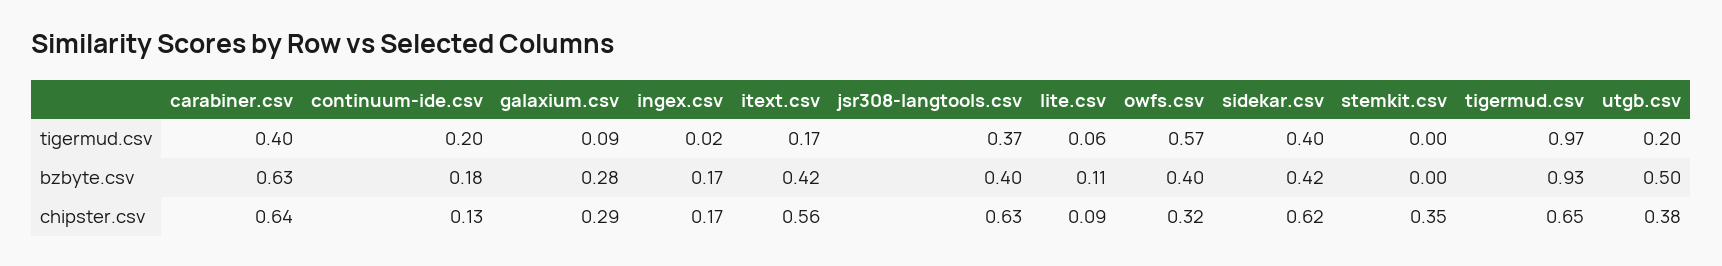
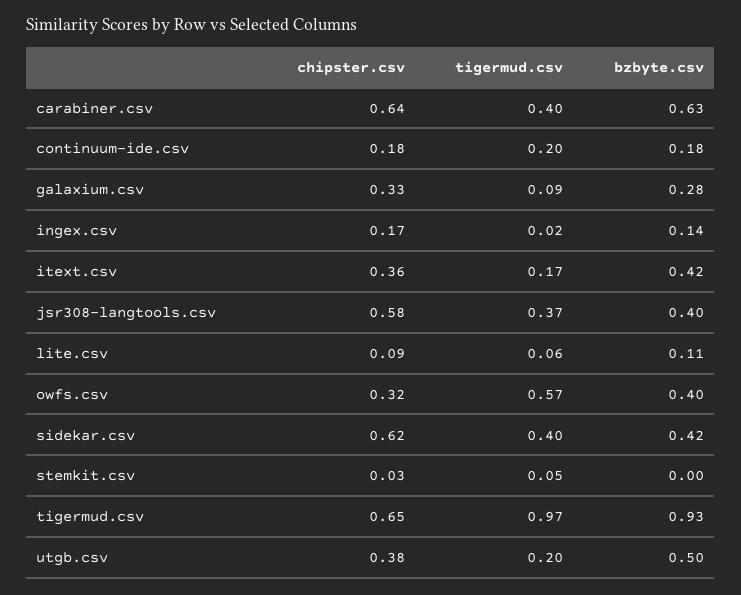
  {
    "carabiner.csv": {
      "tigermud.csv": 0.4,
      "bzbyte.csv": 0.63,
      "chipster.csv": 0.64
    },
    "continuum-ide.csv": {
      "tigermud.csv": 0.2,
      "bzbyte.csv": 0.18,
-     "chipster.csv": 0.13
+     "chipster.csv": 0.18
    },
    "galaxium.csv": {
      "tigermud.csv": 0.09,
      "bzbyte.csv": 0.28,
-     "chipster.csv": 0.29
+     "chipster.csv": 0.33
    },
    "ingex.csv": {
      "tigermud.csv": 0.02,
-     "bzbyte.csv": 0.17,
+     "bzbyte.csv": 0.14,
      "chipster.csv": 0.17
    },
    "itext.csv": {
      "tigermud.csv": 0.17,
      "bzbyte.csv": 0.42,
-     "chipster.csv": 0.56
+     "chipster.csv": 0.36
    },
    "jsr308-langtools.csv": {
      "tigermud.csv": 0.37,
      "bzbyte.csv": 0.4,
-     "chipster.csv": 0.63
+     "chipster.csv": 0.58
    },
    "lite.csv": {
      "tigermud.csv": 0.06,
      "bzbyte.csv": 0.11,
      "chipster.csv": 0.09
    },
    "owfs.csv": {
      "tigermud.csv": 0.57,
      "bzbyte.csv": 0.4,
      "chipster.csv": 0.32
    },
    "sidekar.csv": {
      "tigermud.csv": 0.4,
      "bzbyte.csv": 0.42,
      "chipster.csv": 0.62
    },
    "stemkit.csv": {
-     "tigermud.csv": 0,
+     "tigermud.csv": 0.05,
      "bzbyte.csv": 0,
-     "chipster.csv": 0.35
+     "chipster.csv": 0.03
    },
    "tigermud.csv": {
      "tigermud.csv": 0.97,
      "bzbyte.csv": 0.93,
      "chipster.csv": 0.65
    },
    "utgb.csv": {
      "tigermud.csv": 0.2,
      "bzbyte.csv": 0.5,
      "chipster.csv": 0.38
    }
  }

